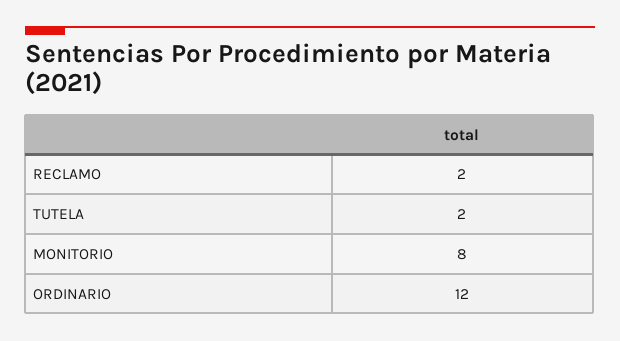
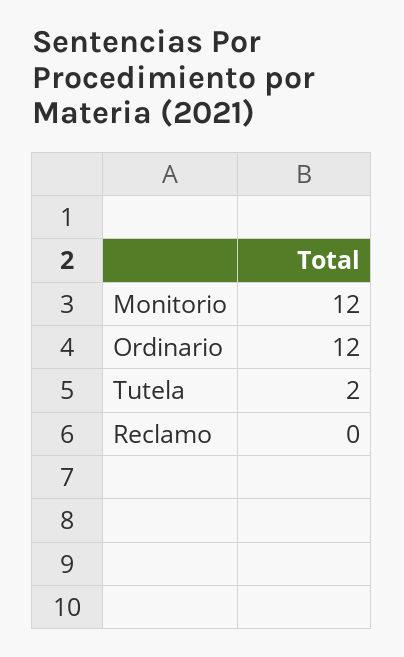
  {
-   "RECLAMO": 2,
+   "RECLAMO": 0,
    "TUTELA": 2,
-   "MONITORIO": 8,
+   "MONITORIO": 12,
    "ORDINARIO": 12
  }

